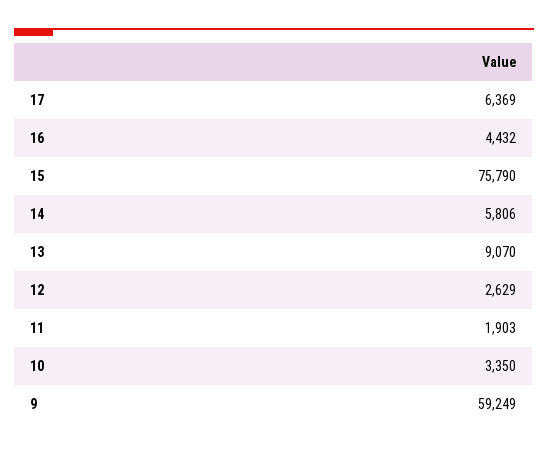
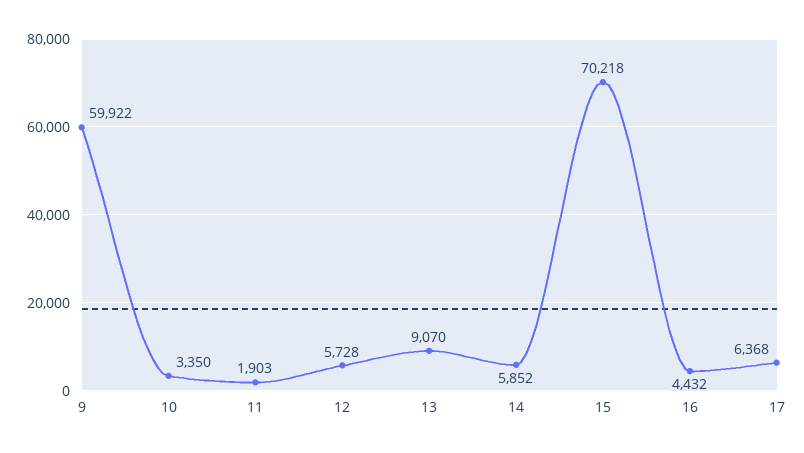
  {
-   "17": 6369,
+   "17": 6368,
    "16": 4432,
-   "15": 75790,
+   "15": 70218,
-   "14": 5806,
+   "14": 5852,
    "13": 9070,
-   "12": 2629,
+   "12": 5728,
    "11": 1903,
    "10": 3350,
-   "9": 59249
+   "9": 59922
  }

